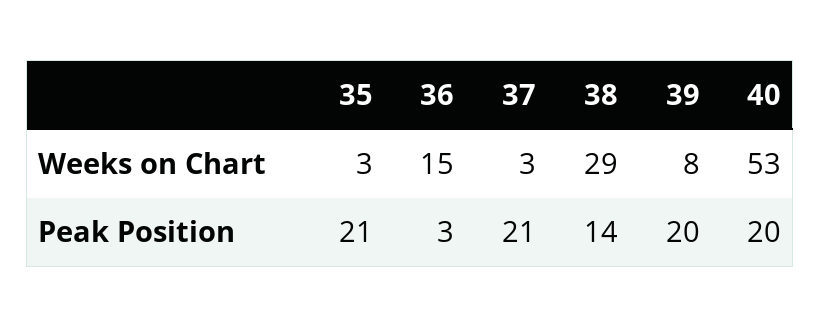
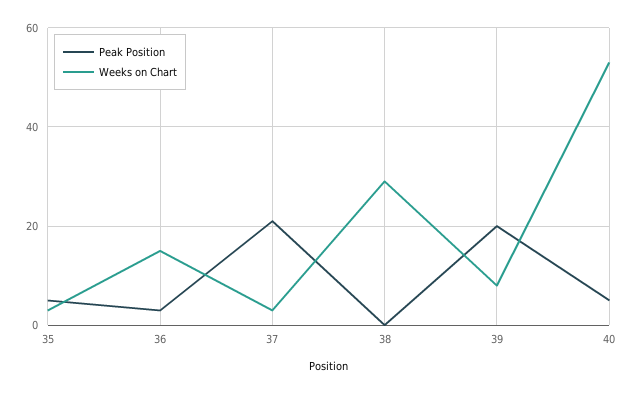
  {
    "Weeks on Chart": {
      "35": 3,
      "36": 15,
      "37": 3,
      "38": 29,
      "39": 8,
      "40": 53
    },
    "Peak Position": {
-     "35": 21,
+     "35": 5,
      "36": 3,
      "37": 21,
-     "38": 14,
+     "38": 0,
      "39": 20,
-     "40": 20
+     "40": 5
    }
  }

